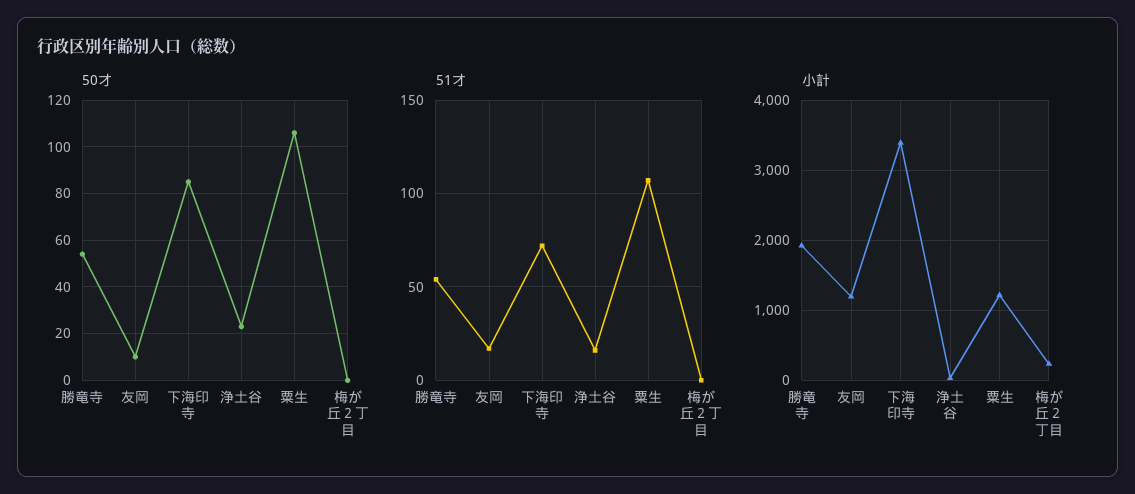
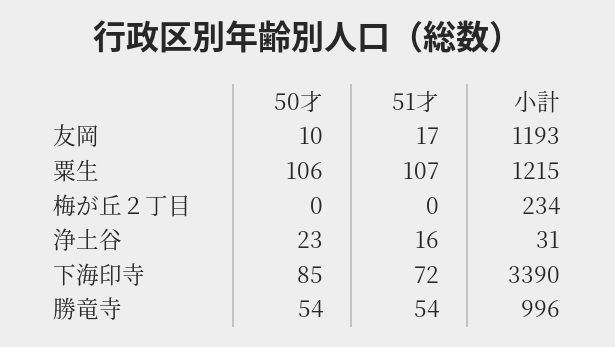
  {
    "50才": {
      "勝竜寺": 54,
      "友岡": 10,
      "下海印寺": 85,
      "浄土谷": 23,
      "粟生": 106,
      "梅が丘２丁目": 0
    },
    "51才": {
      "勝竜寺": 54,
      "友岡": 17,
      "下海印寺": 72,
      "浄土谷": 16,
      "粟生": 107,
      "梅が丘２丁目": 0
    },
    "小計": {
-     "勝竜寺": 1900,
+     "勝竜寺": 996,
      "友岡": 1193,
      "下海印寺": 3390,
      "浄土谷": 31,
      "粟生": 1215,
      "梅が丘２丁目": 234
    }
  }

